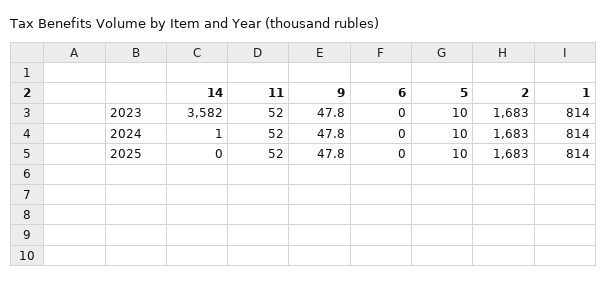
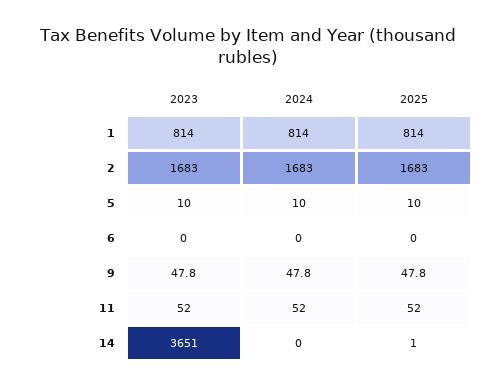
  {
    "14": {
-     "2023": 3582,
+     "2023": 3651,
-     "2024": 1,
+     "2024": 0,
-     "2025": 0
+     "2025": 1
    },
    "11": {
      "2023": 52,
      "2024": 52,
      "2025": 52
    },
    "9": {
      "2023": 47.8,
      "2024": 47.8,
      "2025": 47.8
    },
    "6": {
      "2023": 0,
      "2024": 0,
      "2025": 0
    },
    "5": {
      "2023": 10,
      "2024": 10,
      "2025": 10
    },
    "2": {
      "2023": 1683,
      "2024": 1683,
      "2025": 1683
    },
    "1": {
      "2023": 814,
      "2024": 814,
      "2025": 814
    }
  }

